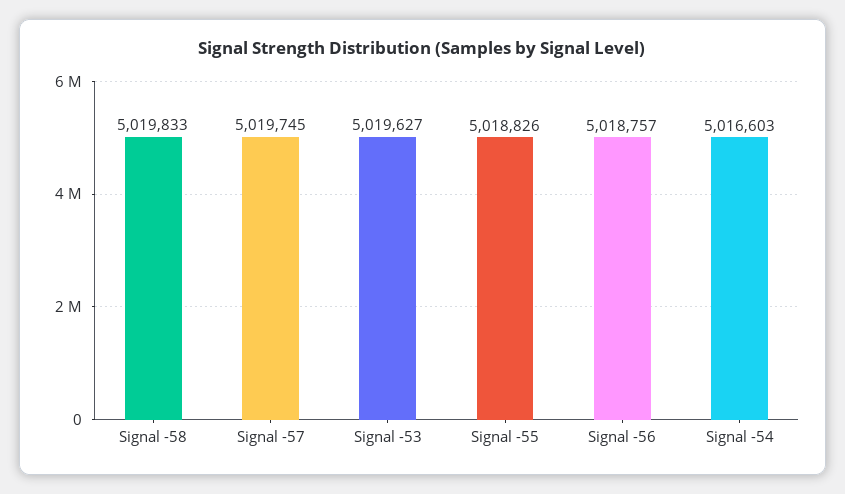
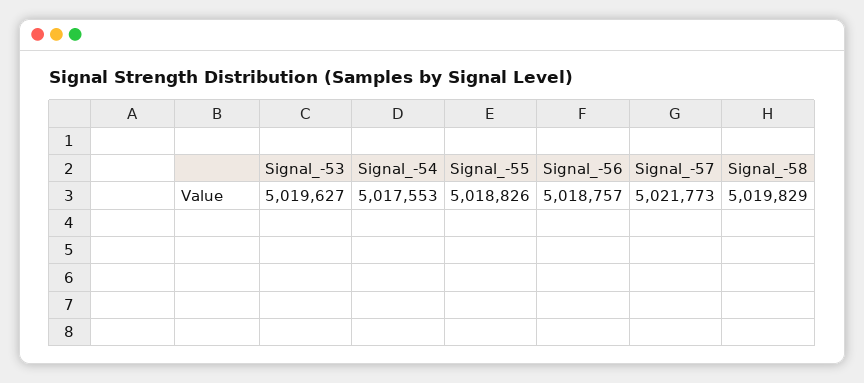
  {
-   "Signal -58": 5019833,
+   "Signal -58": 5019829,
-   "Signal -57": 5019745,
+   "Signal -57": 5021773,
    "Signal -53": 5019627,
    "Signal -55": 5018826,
    "Signal -56": 5018757,
-   "Signal -54": 5016603
+   "Signal -54": 5017553
  }

